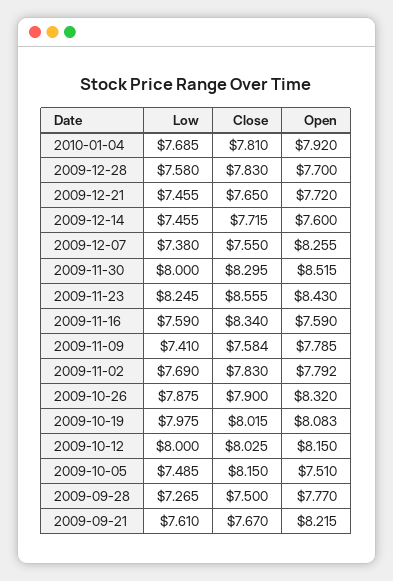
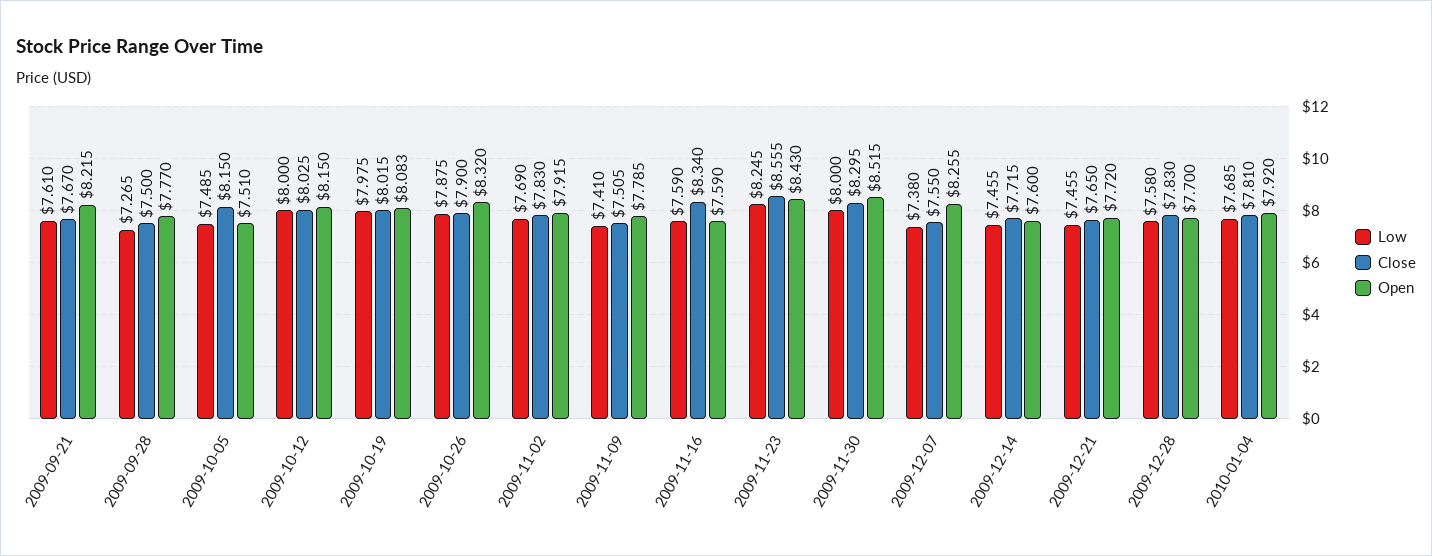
  {
    "Low": {
      "2010-01-04": 7.685,
      "2009-12-28": 7.58,
      "2009-12-21": 7.455,
      "2009-12-14": 7.455,
      "2009-12-07": 7.38,
      "2009-11-30": 8,
      "2009-11-23": 8.245,
      "2009-11-16": 7.59,
      "2009-11-09": 7.41,
      "2009-11-02": 7.69,
      "2009-10-26": 7.875,
      "2009-10-19": 7.975,
      "2009-10-12": 8,
      "2009-10-05": 7.485,
      "2009-09-28": 7.265,
      "2009-09-21": 7.61
    },
    "Close": {
      "2010-01-04": 7.81,
      "2009-12-28": 7.83,
      "2009-12-21": 7.65,
      "2009-12-14": 7.715,
      "2009-12-07": 7.55,
      "2009-11-30": 8.295,
      "2009-11-23": 8.555,
      "2009-11-16": 8.34,
-     "2009-11-09": 7.584,
+     "2009-11-09": 7.505,
      "2009-11-02": 7.83,
      "2009-10-26": 7.9,
      "2009-10-19": 8.015,
      "2009-10-12": 8.025,
      "2009-10-05": 8.15,
      "2009-09-28": 7.5,
      "2009-09-21": 7.67
    },
    "Open": {
      "2010-01-04": 7.92,
      "2009-12-28": 7.7,
      "2009-12-21": 7.72,
      "2009-12-14": 7.6,
      "2009-12-07": 8.255,
      "2009-11-30": 8.515,
      "2009-11-23": 8.43,
      "2009-11-16": 7.59,
      "2009-11-09": 7.785,
-     "2009-11-02": 7.792,
+     "2009-11-02": 7.915,
      "2009-10-26": 8.32,
      "2009-10-19": 8.083,
      "2009-10-12": 8.15,
      "2009-10-05": 7.51,
      "2009-09-28": 7.77,
      "2009-09-21": 8.215
    }
  }

